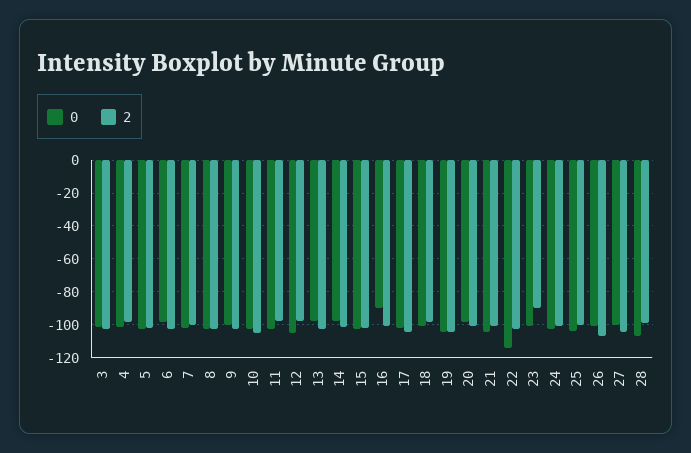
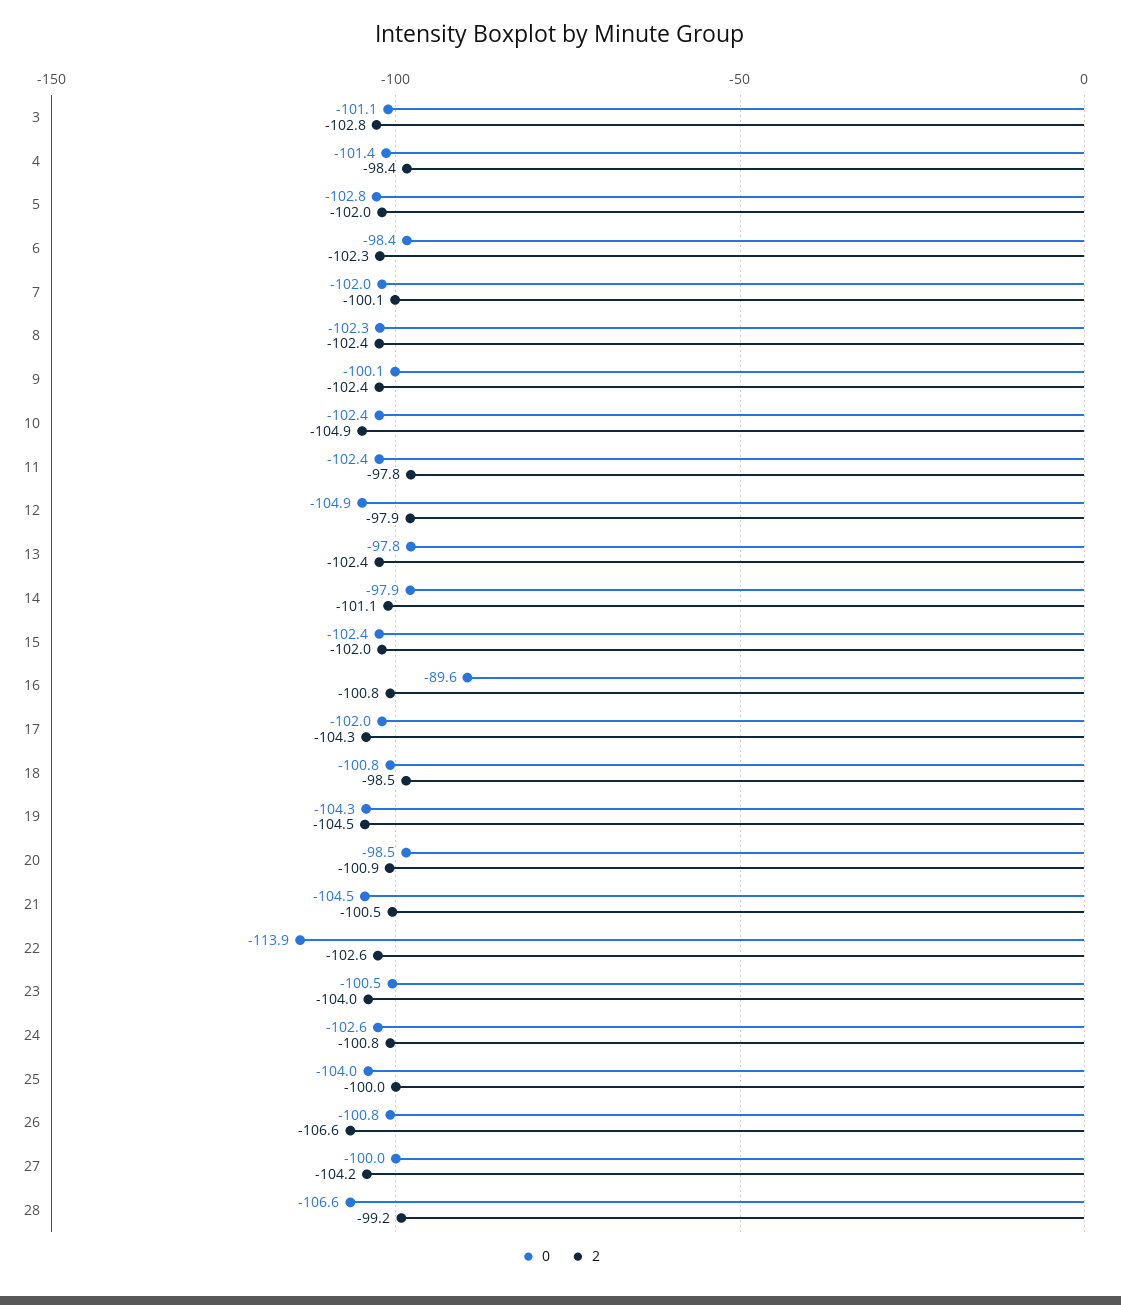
  {
    "0": {
      "3": -101.1,
      "4": -101.4,
      "5": -102.8,
      "6": -98.4,
      "7": -102,
      "8": -102.3,
      "9": -100.1,
      "10": -102.4,
      "11": -102.4,
      "12": -104.9,
      "13": -97.8,
      "14": -97.9,
      "15": -102.4,
      "16": -89.6,
      "17": -102,
      "18": -100.8,
      "19": -104.3,
      "20": -98.5,
      "21": -104.5,
      "22": -113.9,
      "23": -100.5,
      "24": -102.6,
      "25": -104,
      "26": -100.8,
      "27": -100,
      "28": -106.6
    },
    "2": {
      "3": -102.8,
      "4": -98.4,
      "5": -102,
      "6": -102.3,
      "7": -100.1,
      "8": -102.4,
      "9": -102.4,
      "10": -104.9,
      "11": -97.8,
      "12": -97.9,
      "13": -102.4,
      "14": -101.1,
      "15": -102,
      "16": -100.8,
      "17": -104.3,
      "18": -98.5,
      "19": -104.5,
      "20": -100.9,
      "21": -100.5,
      "22": -102.6,
-     "23": -90,
+     "23": -104,
      "24": -100.8,
      "25": -100,
      "26": -106.6,
      "27": -104.2,
      "28": -99.2
    }
  }

